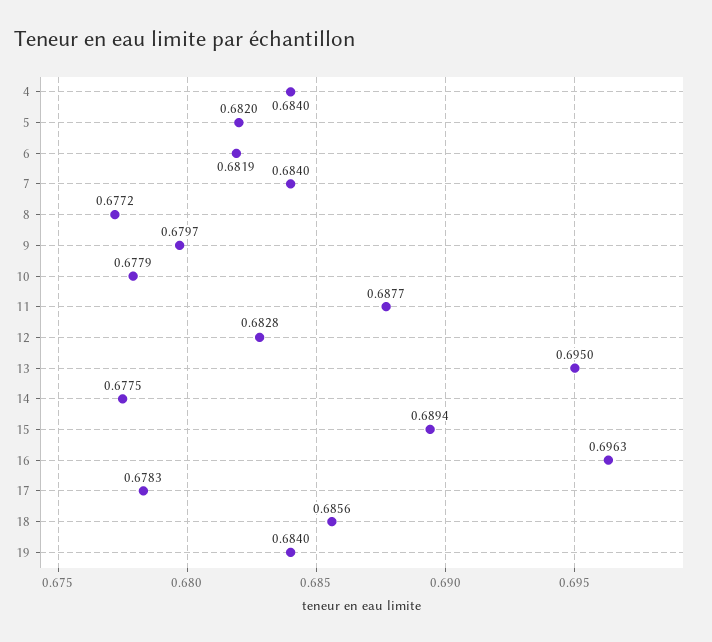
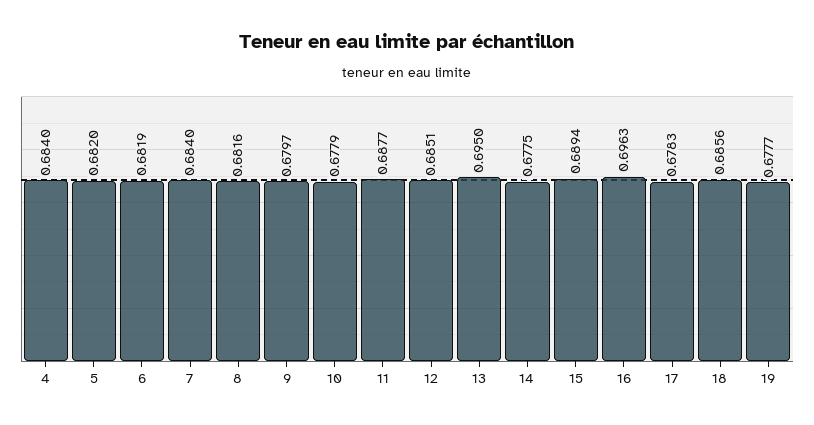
  {
    "4": 0.684,
    "5": 0.682,
    "6": 0.6819,
    "7": 0.684,
-   "8": 0.6772,
+   "8": 0.6816,
    "9": 0.6797,
    "10": 0.6779,
    "11": 0.6877,
-   "12": 0.6828,
+   "12": 0.6851,
    "13": 0.695,
    "14": 0.6775,
    "15": 0.6894,
    "16": 0.6963,
    "17": 0.6783,
    "18": 0.6856,
-   "19": 0.684
+   "19": 0.6777
  }

